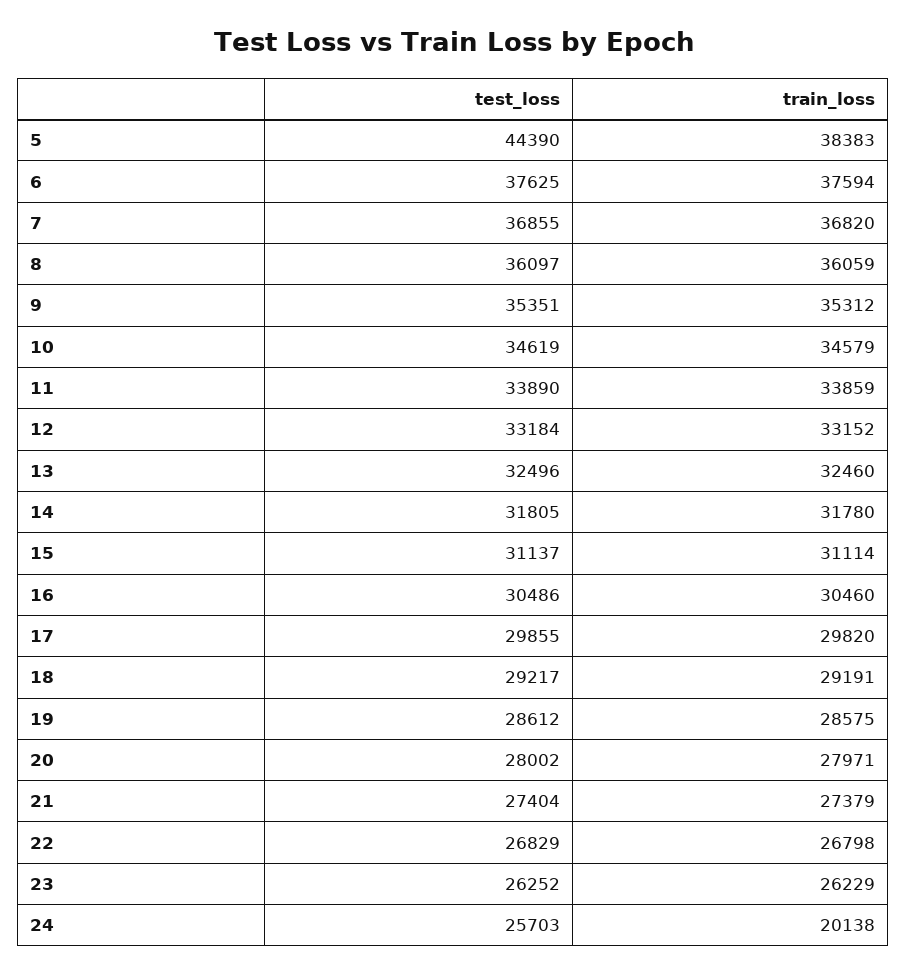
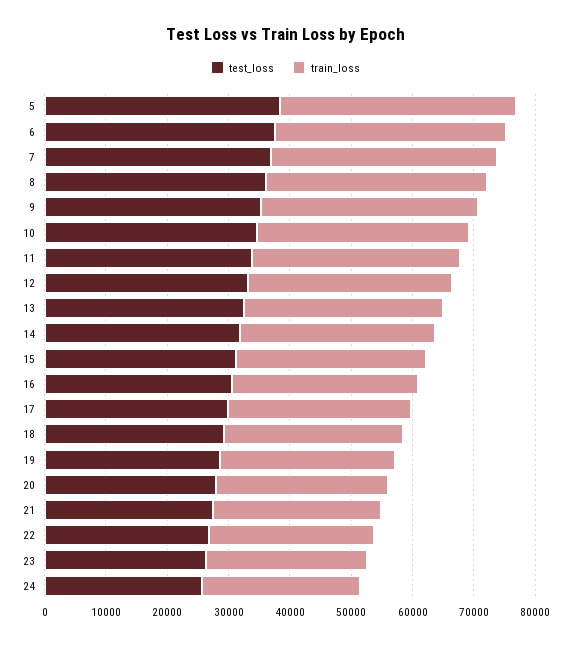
  {
    "test_loss": {
-     "5": 44390,
+     "5": 38000,
      "6": 37625,
      "7": 36855,
      "8": 36097,
      "9": 35351,
      "10": 34619,
      "11": 33890,
      "12": 33184,
      "13": 32496,
      "14": 31805,
      "15": 31137,
      "16": 30486,
      "17": 29855,
      "18": 29217,
      "19": 28612,
      "20": 28002,
      "21": 27404,
      "22": 26829,
      "23": 26252,
      "24": 25703
    },
    "train_loss": {
      "5": 38383,
      "6": 37594,
      "7": 36820,
      "8": 36059,
      "9": 35312,
      "10": 34579,
      "11": 33859,
      "12": 33152,
      "13": 32460,
      "14": 31780,
      "15": 31114,
      "16": 30460,
      "17": 29820,
      "18": 29191,
      "19": 28575,
      "20": 27971,
      "21": 27379,
      "22": 26798,
      "23": 26229,
-     "24": 20138
+     "24": 26000
    }
  }

